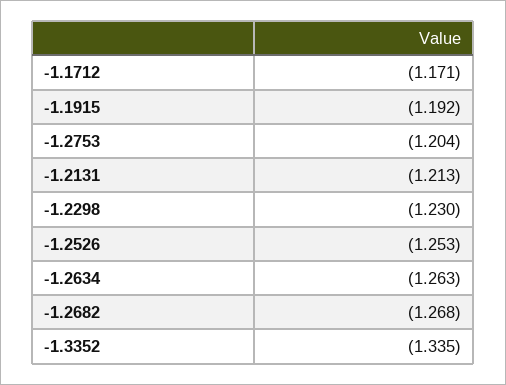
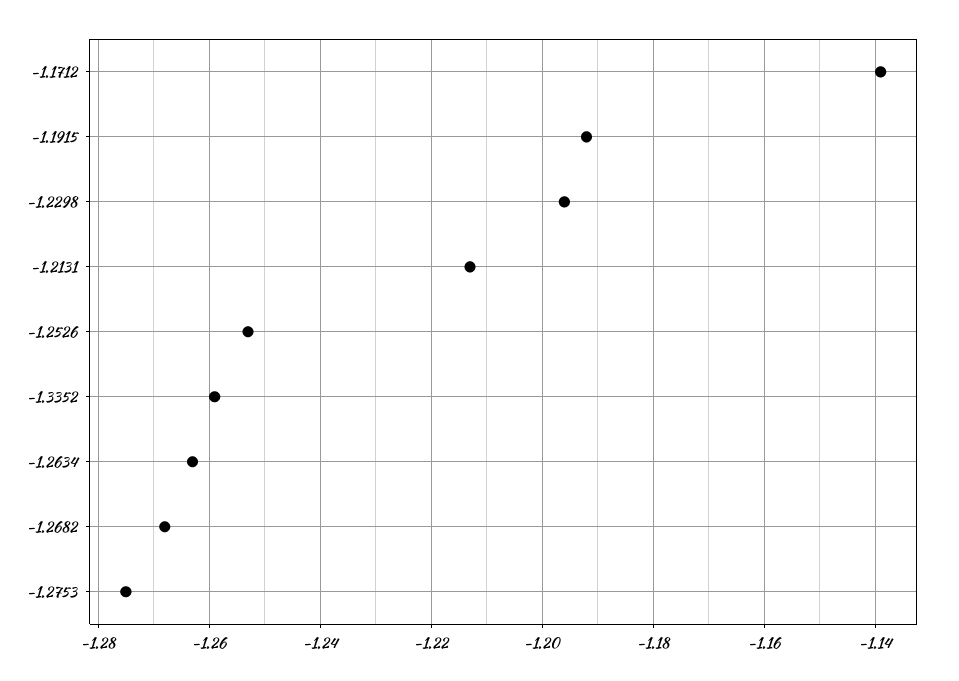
  {
-   "-1.1712": -1.171,
+   "-1.1712": -1.14,
    "-1.1915": -1.192,
-   "-1.2753": -1.204,
+   "-1.2753": -1.275,
    "-1.2131": -1.213,
-   "-1.2298": -1.23,
+   "-1.2298": -1.195,
    "-1.2526": -1.253,
    "-1.2634": -1.263,
    "-1.2682": -1.268,
-   "-1.3352": -1.335
+   "-1.3352": -1.26
  }

